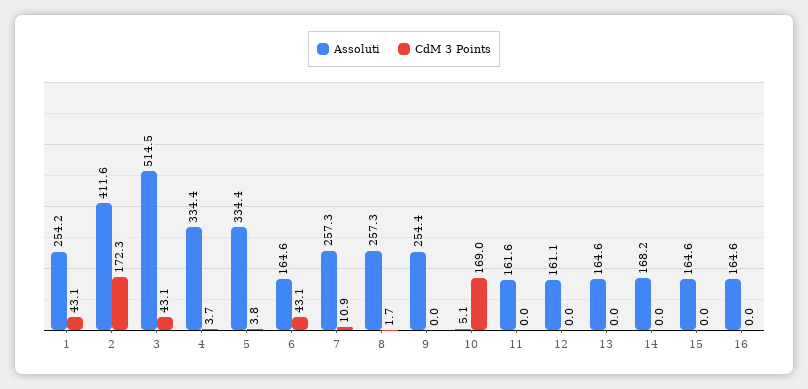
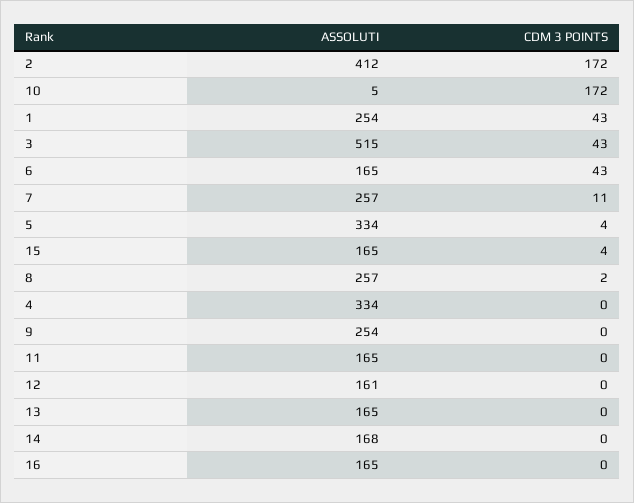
  {
    "Assoluti": {
      "1": 254.2,
      "2": 411.6,
      "3": 514.5,
      "4": 334.4,
      "5": 334.4,
      "6": 164.6,
      "7": 257.3,
      "8": 257.3,
      "9": 254.4,
      "10": 5.1,
-     "11": 161.6,
+     "11": 165,
      "12": 161.1,
      "13": 164.6,
      "14": 168.2,
      "15": 164.6,
      "16": 164.6
    },
    "CdM 3 Points": {
      "1": 43.1,
      "2": 172.3,
      "3": 43.1,
-     "4": 3.7,
+     "4": 0,
      "5": 3.8,
      "6": 43.1,
      "7": 10.9,
      "8": 1.7,
      "9": 0,
-     "10": 169,
+     "10": 172,
      "11": 0,
      "12": 0,
      "13": 0,
      "14": 0,
-     "15": 0,
+     "15": 4,
      "16": 0
    }
  }

